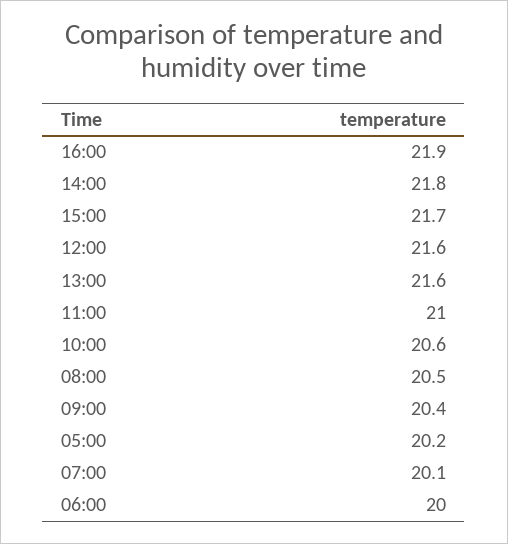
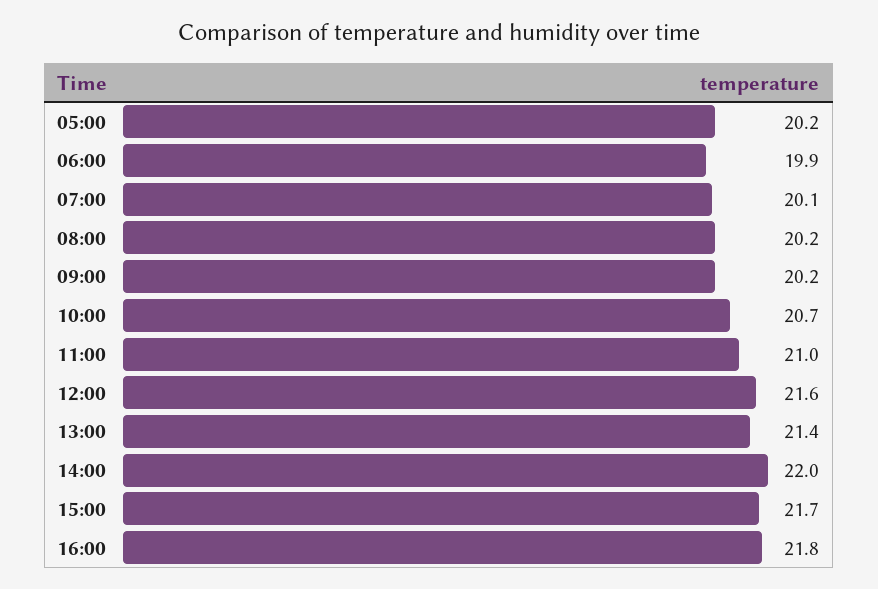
  {
-   "16:00": 21.9,
+   "16:00": 21.8,
-   "14:00": 21.8,
+   "14:00": 22,
    "15:00": 21.7,
    "12:00": 21.6,
-   "13:00": 21.6,
+   "13:00": 21.4,
    "11:00": 21,
-   "10:00": 20.6,
+   "10:00": 20.7,
-   "08:00": 20.5,
+   "08:00": 20.2,
-   "09:00": 20.4,
+   "09:00": 20.2,
    "05:00": 20.2,
    "07:00": 20.1,
-   "06:00": 20
+   "06:00": 19.9
  }

